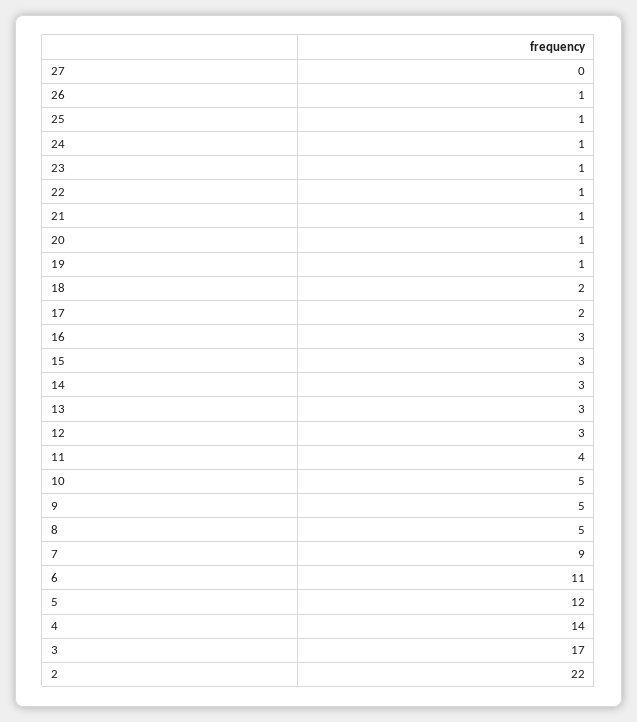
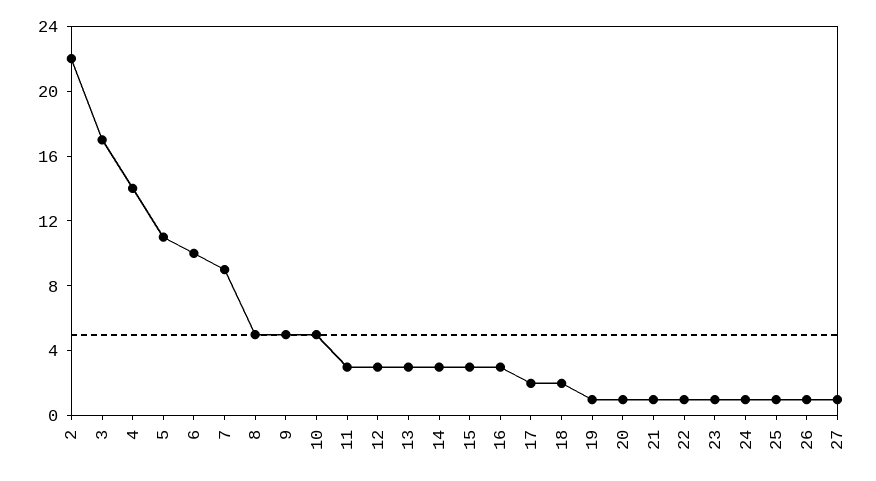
  {
-   "27": 0,
+   "27": 1,
    "26": 1,
    "25": 1,
    "24": 1,
    "23": 1,
    "22": 1,
    "21": 1,
    "20": 1,
    "19": 1,
    "18": 2,
    "17": 2,
    "16": 3,
    "15": 3,
    "14": 3,
    "13": 3,
    "12": 3,
-   "11": 4,
+   "11": 3,
    "10": 5,
    "9": 5,
    "8": 5,
    "7": 9,
-   "6": 11,
+   "6": 10,
-   "5": 12,
+   "5": 11,
    "4": 14,
    "3": 17,
    "2": 22
  }

